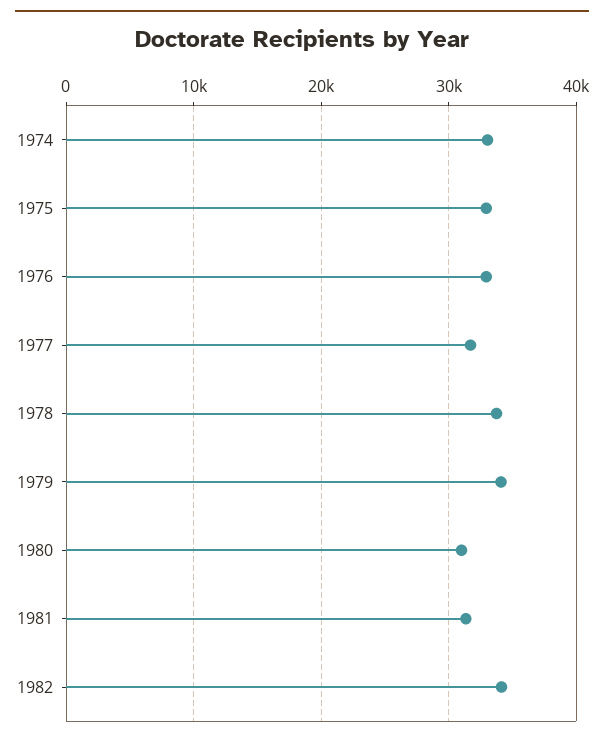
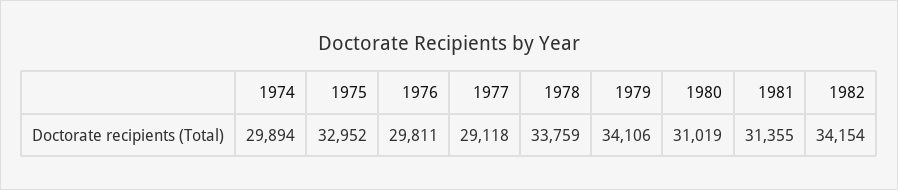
  {
-   "1974": 33000,
+   "1974": 29894,
    "1975": 32952,
-   "1976": 33000,
+   "1976": 29811,
-   "1977": 32000,
+   "1977": 29118,
    "1978": 33759,
    "1979": 34106,
    "1980": 31019,
    "1981": 31355,
    "1982": 34154
  }

